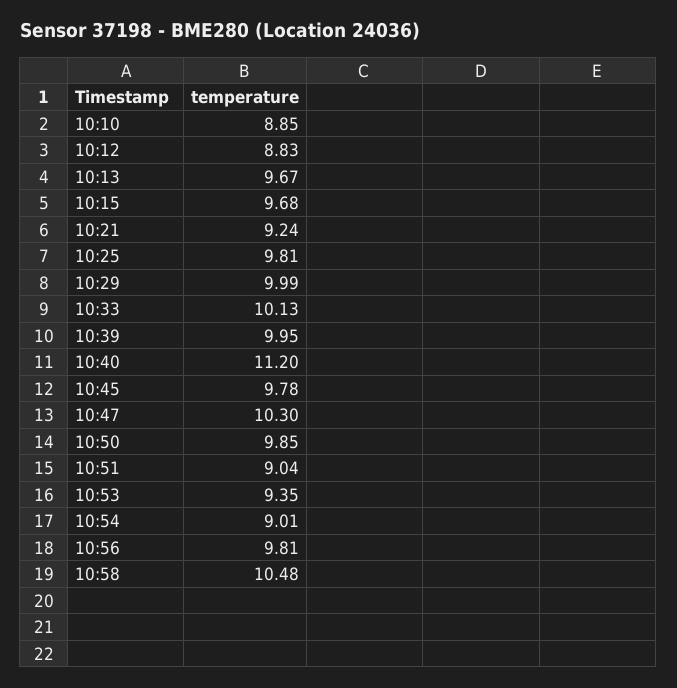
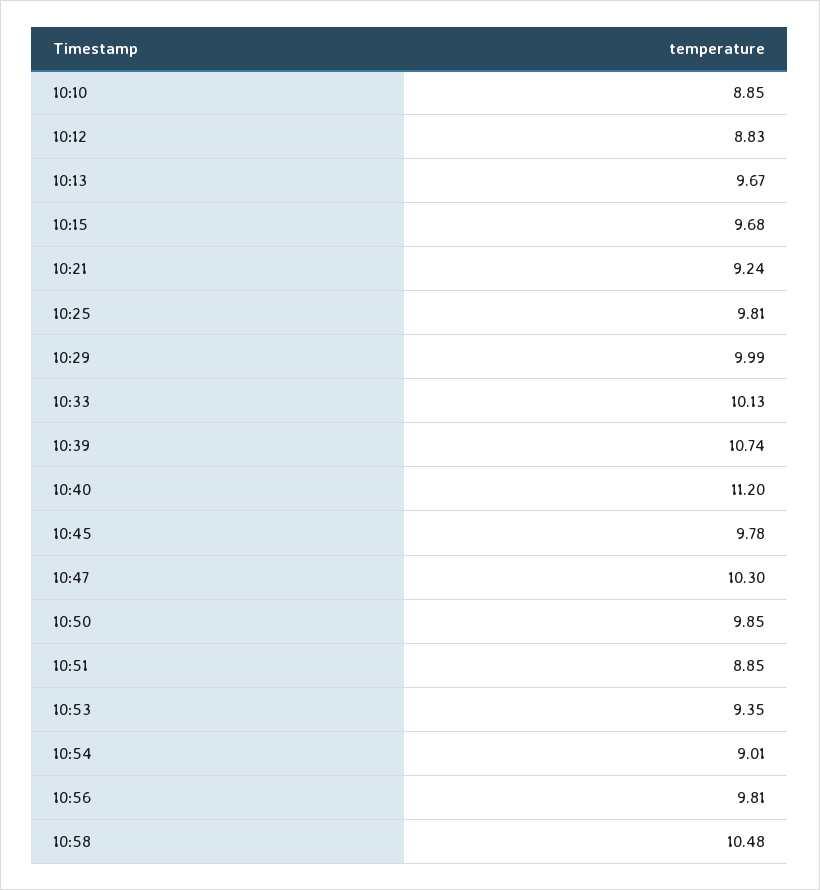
  {
    "10:10": 8.85,
    "10:12": 8.83,
    "10:13": 9.67,
    "10:15": 9.68,
    "10:21": 9.24,
    "10:25": 9.81,
    "10:29": 9.99,
    "10:33": 10.13,
-   "10:39": 9.95,
+   "10:39": 10.74,
    "10:40": 11.2,
    "10:45": 9.78,
    "10:47": 10.3,
    "10:50": 9.85,
-   "10:51": 9.04,
+   "10:51": 8.85,
    "10:53": 9.35,
    "10:54": 9.01,
    "10:56": 9.81,
    "10:58": 10.48
  }

